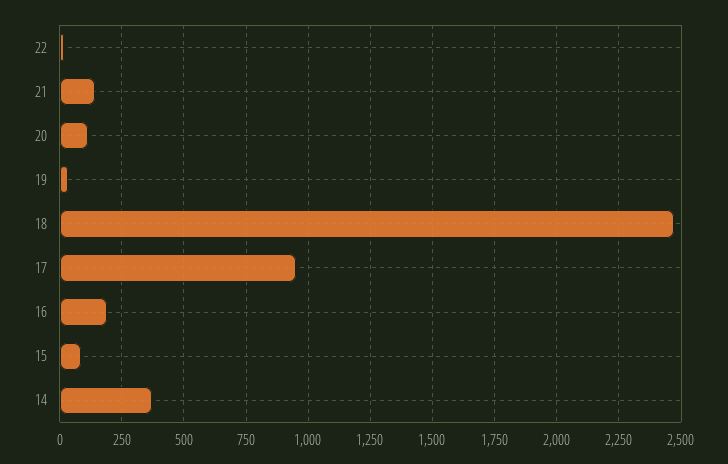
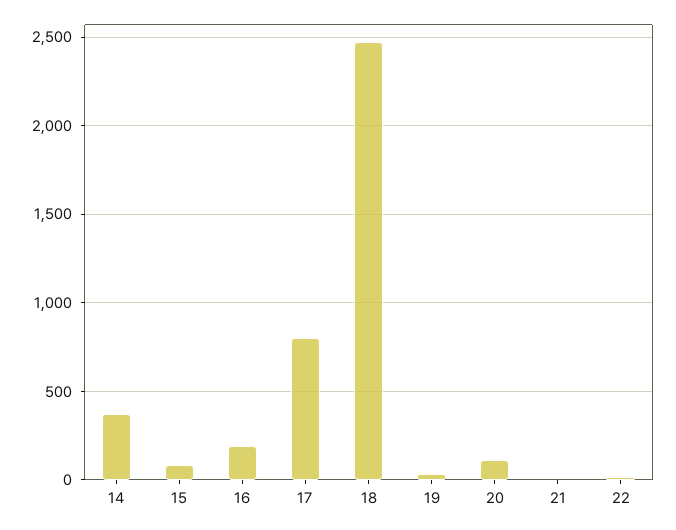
  {
    "22": 25,
-   "21": 150,
+   "21": 0,
    "20": 125,
    "19": 25,
    "18": 2475,
-   "17": 950,
+   "17": 800,
    "16": 200,
    "15": 75,
    "14": 375
  }

